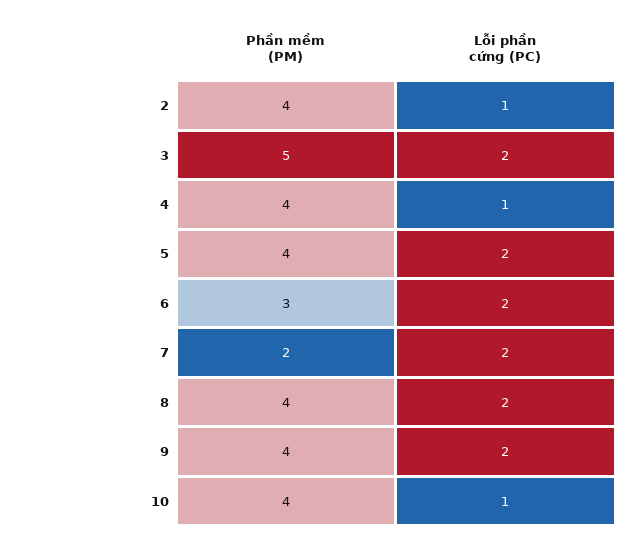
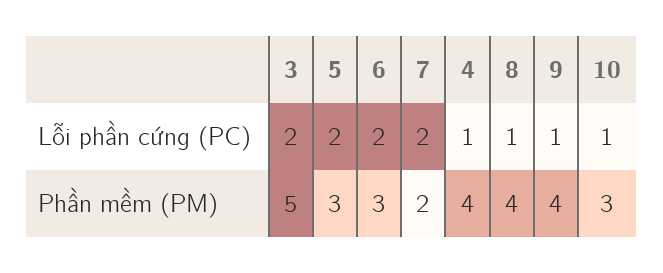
  {
    "Phần mềm (PM)": {
-     "2": 4,
      "3": 5,
      "4": 4,
-     "5": 4,
+     "5": 3,
      "6": 3,
      "7": 2,
      "8": 4,
      "9": 4,
-     "10": 4
+     "10": 3
    },
    "Lỗi phần cứng (PC)": {
-     "2": 1,
      "3": 2,
      "4": 1,
      "5": 2,
      "6": 2,
      "7": 2,
-     "8": 2,
+     "8": 1,
-     "9": 2,
+     "9": 1,
      "10": 1
    }
  }

